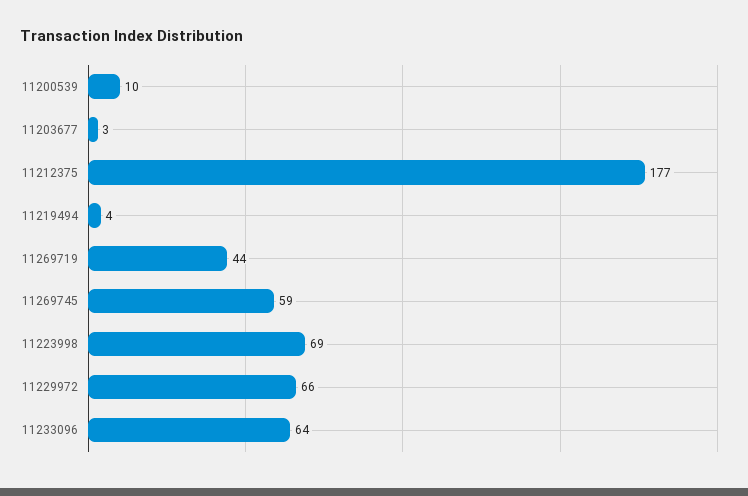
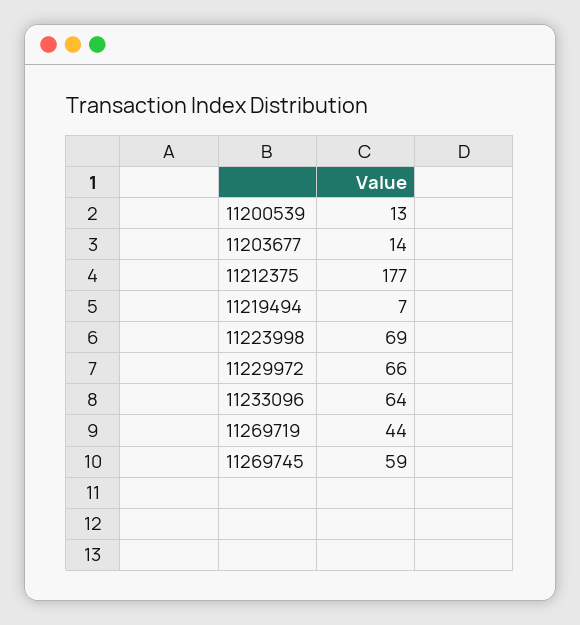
  {
-   "11200539": 10,
+   "11200539": 13,
-   "11203677": 3,
+   "11203677": 14,
    "11212375": 177,
-   "11219494": 4,
+   "11219494": 7,
    "11269719": 44,
    "11269745": 59,
    "11223998": 69,
    "11229972": 66,
    "11233096": 64
  }

